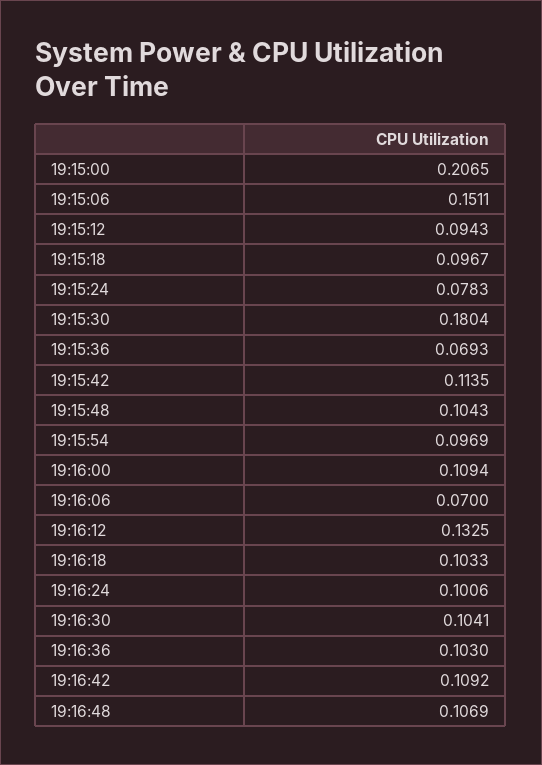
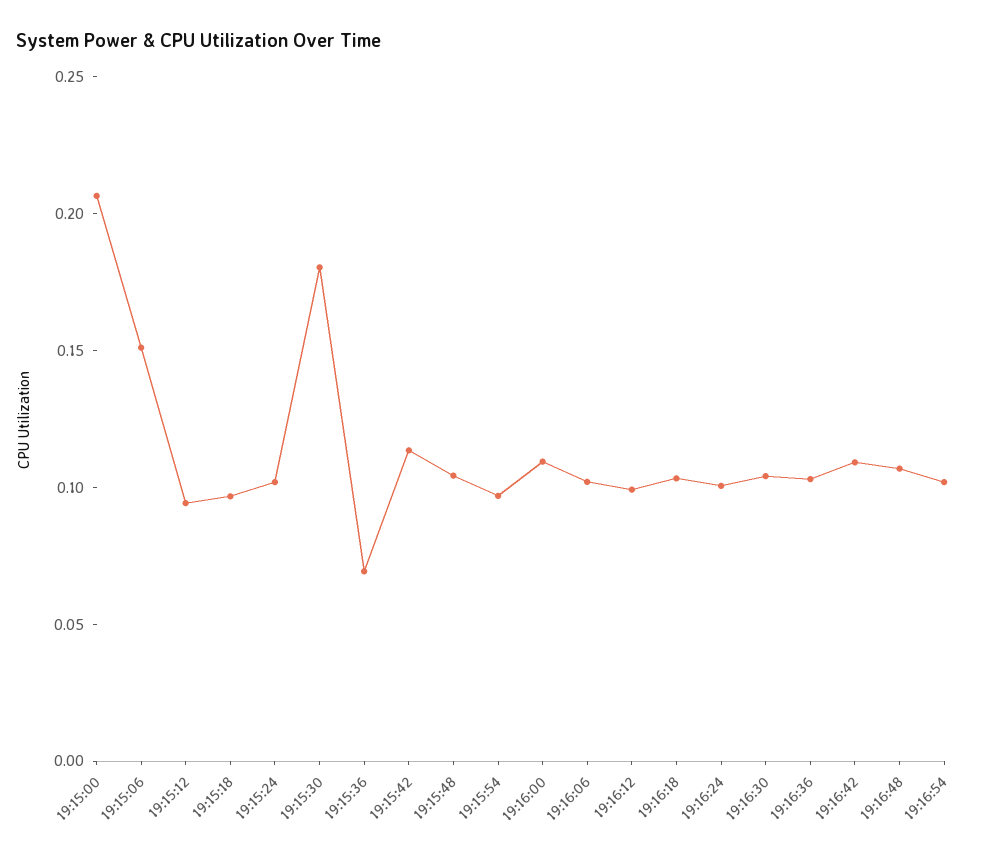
  {
    "19:15:00": 0.2065,
    "19:15:06": 0.1511,
    "19:15:12": 0.0943,
    "19:15:18": 0.0967,
-   "19:15:24": 0.0783,
+   "19:15:24": 0.1,
    "19:15:30": 0.1804,
    "19:15:36": 0.0693,
    "19:15:42": 0.1135,
    "19:15:48": 0.1043,
    "19:15:54": 0.0969,
    "19:16:00": 0.1094,
-   "19:16:06": 0.07,
+   "19:16:06": 0.1,
-   "19:16:12": 0.1325,
+   "19:16:12": 0.1,
    "19:16:18": 0.1033,
    "19:16:24": 0.1006,
    "19:16:30": 0.1041,
    "19:16:36": 0.103,
    "19:16:42": 0.1092,
-   "19:16:48": 0.1069
+   "19:16:48": 0.1069,
+   "19:16:54": 0.1
  }

